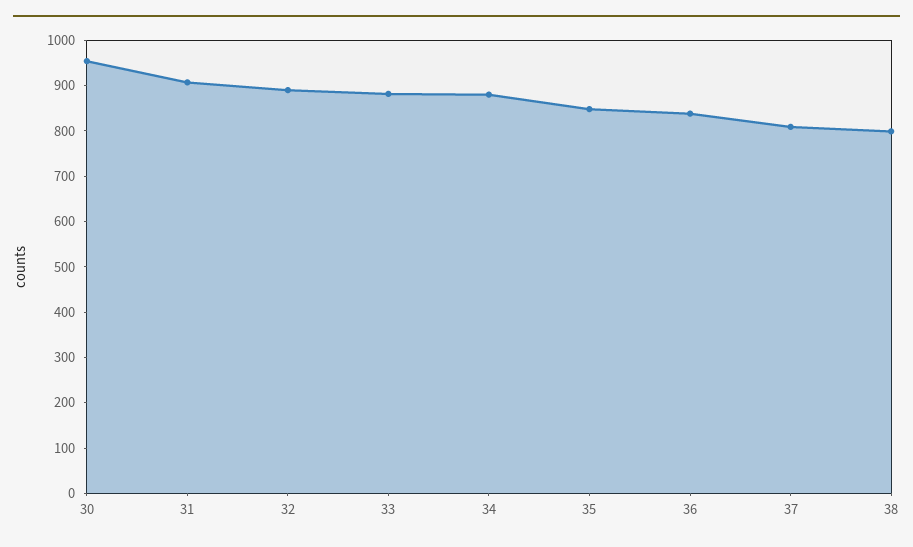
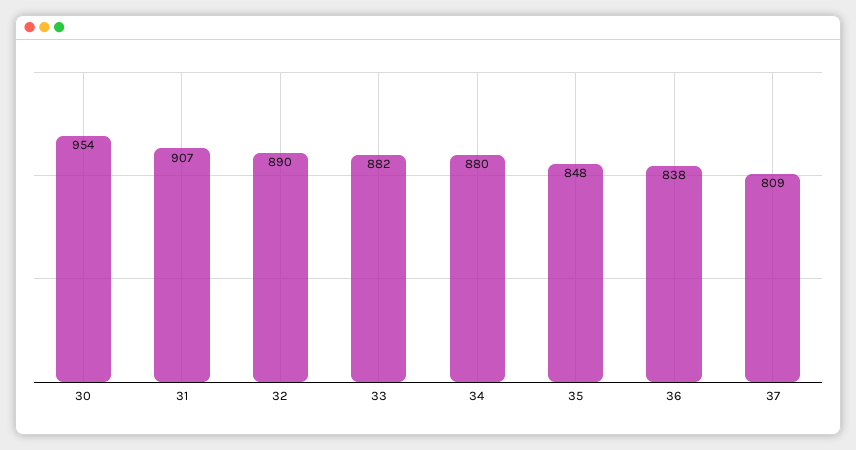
  {
    "30": 954,
    "31": 907,
    "32": 890,
    "33": 882,
    "34": 880,
    "35": 848,
    "36": 838,
-   "37": 809,
+   "37": 809
-   "38": 800
  }

